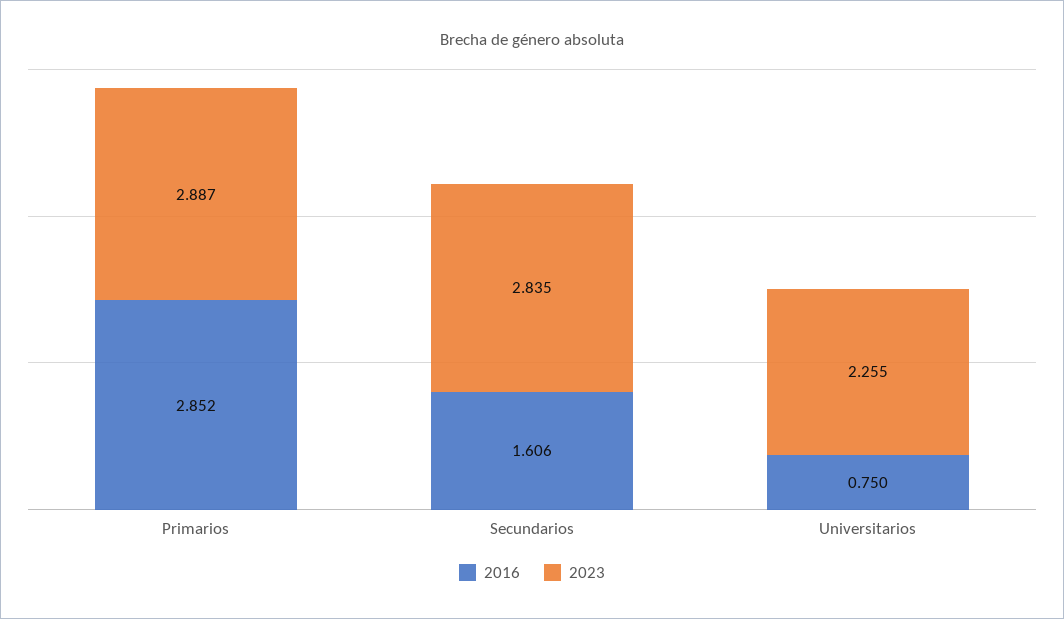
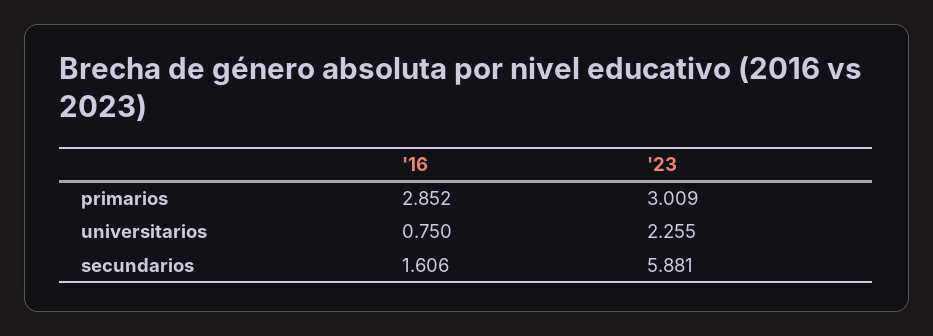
  {
    "2016": {
      "Primarios": 2.852,
      "Secundarios": 1.606,
      "Universitarios": 0.75
    },
    "2023": {
-     "Primarios": 2.887,
+     "Primarios": 3.009,
-     "Secundarios": 2.835,
+     "Secundarios": 5.881,
      "Universitarios": 2.255
    }
  }

